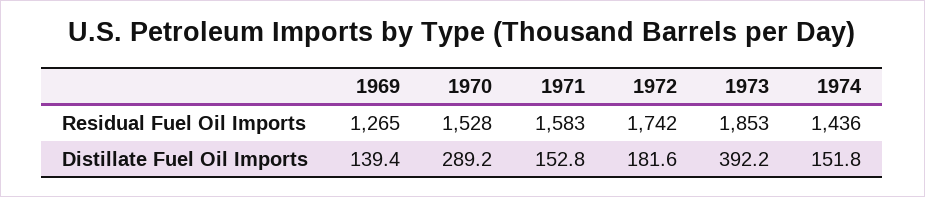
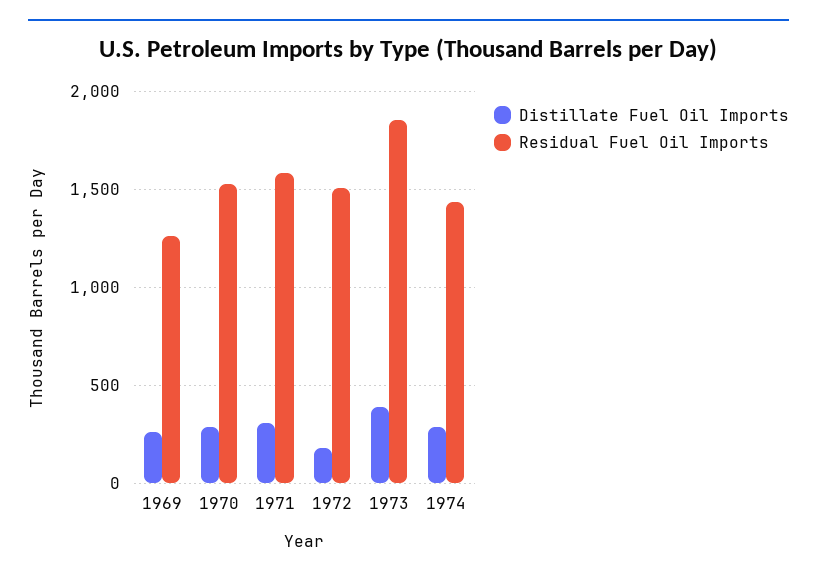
  {
    "Residual Fuel Oil Imports": {
      "1969": 1265,
      "1970": 1528,
      "1971": 1583,
-     "1972": 1742,
+     "1972": 1500,
      "1973": 1853,
      "1974": 1436
    },
    "Distillate Fuel Oil Imports": {
-     "1969": 139.4,
+     "1969": 250,
      "1970": 289.2,
-     "1971": 152.8,
+     "1971": 300,
      "1972": 181.6,
      "1973": 392.2,
-     "1974": 151.8
+     "1974": 300
    }
  }

